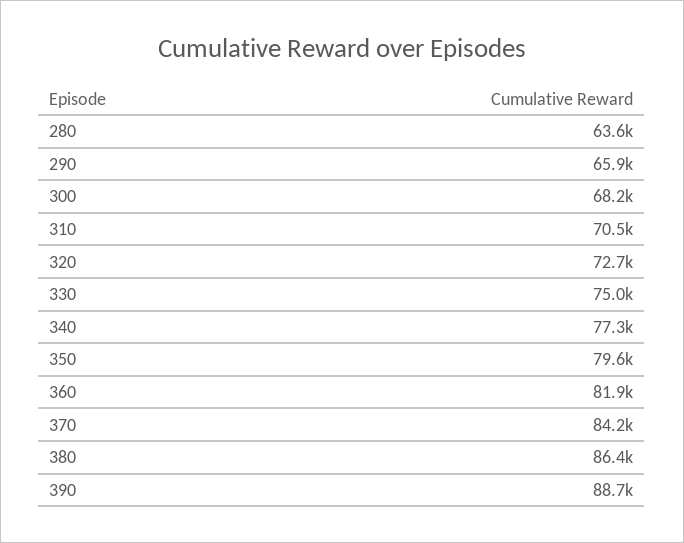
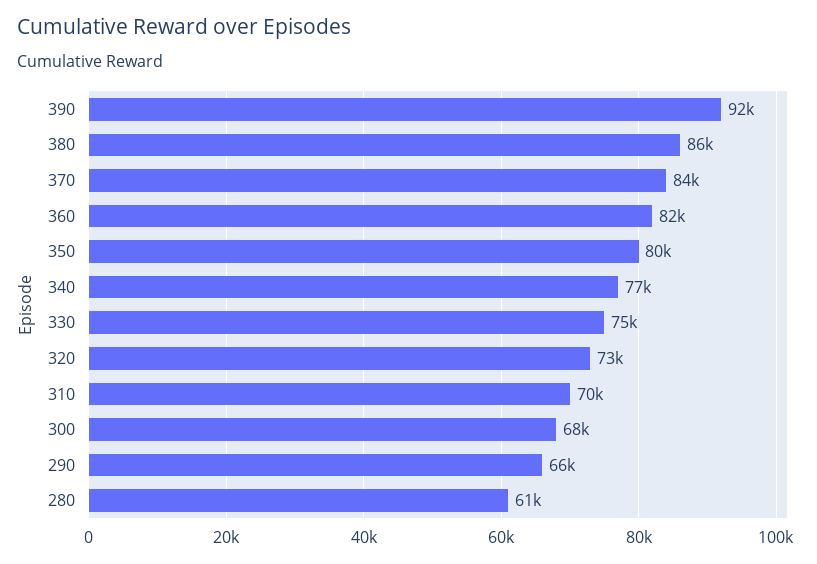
  {
-   "280": 63600,
+   "280": 61000,
    "290": 65900,
    "300": 68200,
    "310": 70500,
    "320": 72700,
    "330": 75000,
    "340": 77300,
    "350": 79600,
    "360": 81900,
    "370": 84200,
    "380": 86400,
-   "390": 88700
+   "390": 92000
  }

